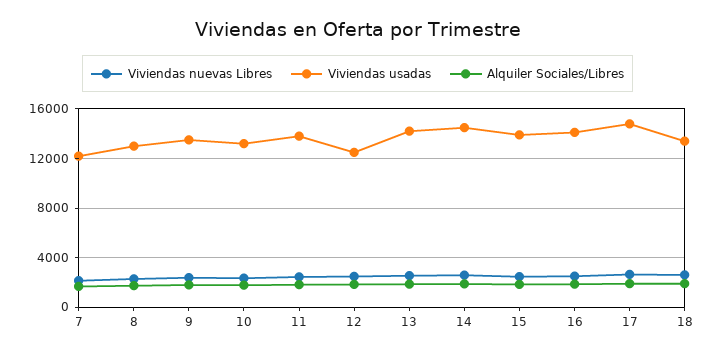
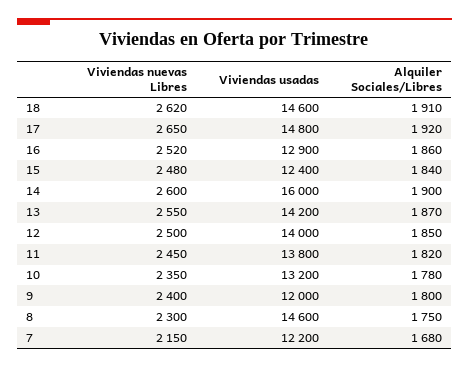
  {
    "Viviendas nuevas Libres": {
      "7": 2150,
      "8": 2300,
      "9": 2400,
      "10": 2350,
      "11": 2450,
      "12": 2500,
      "13": 2550,
      "14": 2600,
      "15": 2480,
      "16": 2520,
      "17": 2650,
      "18": 2620
    },
    "Viviendas usadas": {
      "7": 12200,
-     "8": 13000,
+     "8": 14600,
-     "9": 13500,
+     "9": 12000,
      "10": 13200,
      "11": 13800,
-     "12": 12500,
+     "12": 14000,
      "13": 14200,
-     "14": 14500,
+     "14": 16000,
-     "15": 14000,
+     "15": 12400,
-     "16": 14000,
+     "16": 12900,
      "17": 14800,
-     "18": 13500
+     "18": 14600
    },
    "Alquiler Sociales/Libres": {
      "7": 1680,
      "8": 1750,
      "9": 1800,
      "10": 1780,
      "11": 1820,
      "12": 1850,
      "13": 1870,
      "14": 1900,
      "15": 1840,
      "16": 1860,
      "17": 1920,
      "18": 1910
    }
  }

